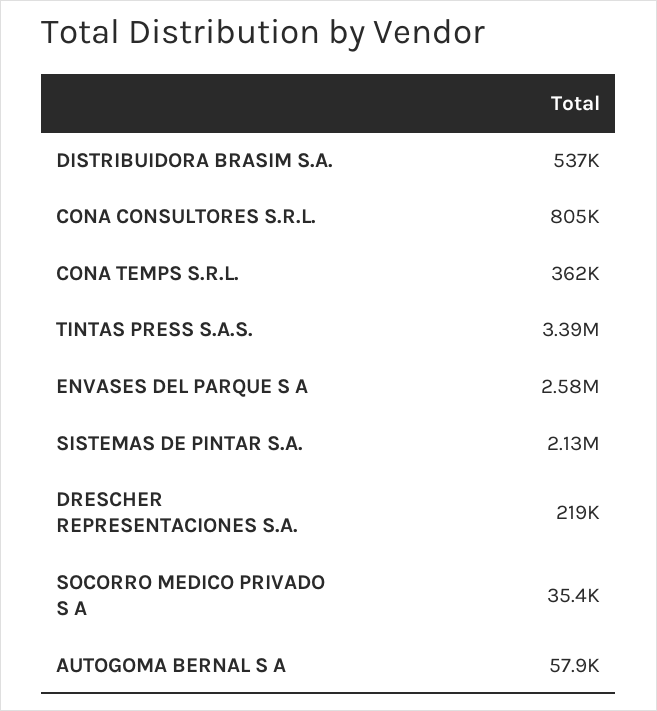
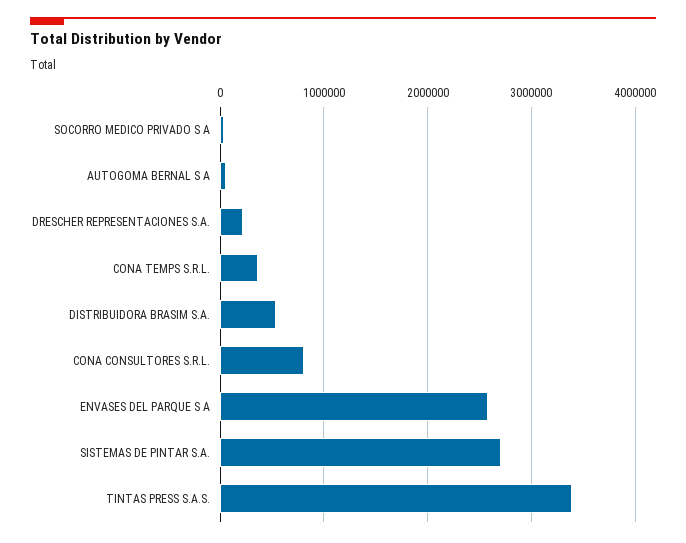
  {
    "DISTRIBUIDORA BRASIM S.A.": 537000,
    "CONA CONSULTORES S.R.L.": 805000,
    "CONA TEMPS S.R.L.": 362000,
    "TINTAS PRESS S.A.S.": 3390000,
    "ENVASES DEL PARQUE S A": 2580000,
-   "SISTEMAS DE PINTAR S.A.": 2130000,
+   "SISTEMAS DE PINTAR S.A.": 2700000,
    "DRESCHER REPRESENTACIONES S.A.": 219000,
    "SOCORRO MEDICO PRIVADO S A": 35400,
    "AUTOGOMA BERNAL S A": 57900
  }

